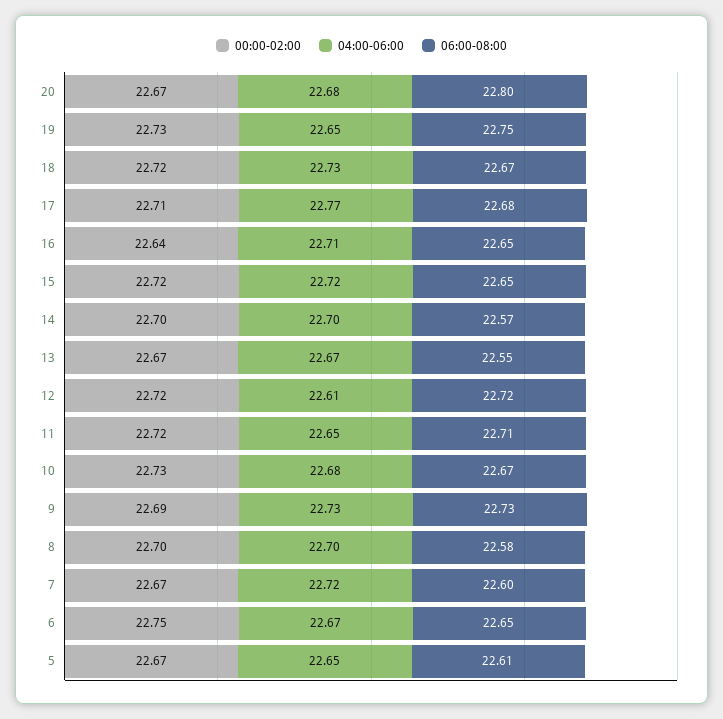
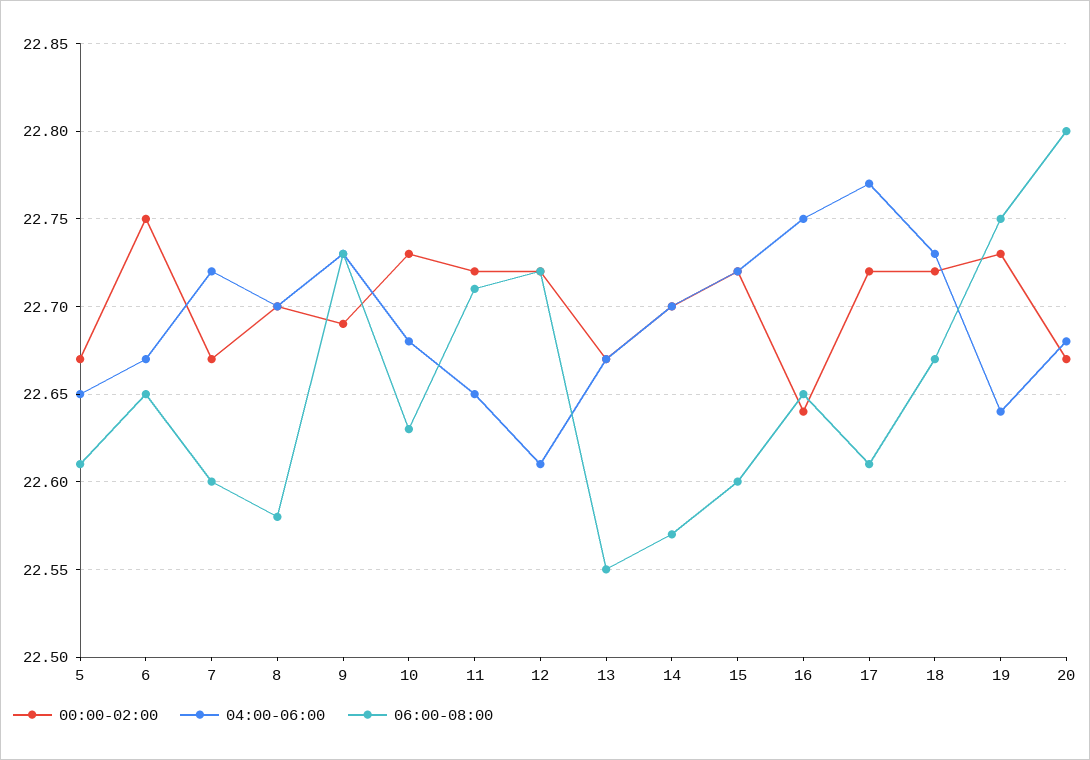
  {
    "00:00-02:00": {
      "20": 22.67,
      "19": 22.73,
      "18": 22.72,
-     "17": 22.71,
+     "17": 22.72,
      "16": 22.64,
      "15": 22.72,
      "14": 22.7,
      "13": 22.67,
      "12": 22.72,
      "11": 22.72,
      "10": 22.73,
      "9": 22.69,
      "8": 22.7,
      "7": 22.67,
      "6": 22.75,
      "5": 22.67
    },
    "04:00-06:00": {
      "20": 22.68,
-     "19": 22.65,
+     "19": 22.64,
      "18": 22.73,
      "17": 22.77,
-     "16": 22.71,
+     "16": 22.75,
      "15": 22.72,
      "14": 22.7,
      "13": 22.67,
      "12": 22.61,
      "11": 22.65,
      "10": 22.68,
      "9": 22.73,
      "8": 22.7,
      "7": 22.72,
      "6": 22.67,
      "5": 22.65
    },
    "06:00-08:00": {
      "20": 22.8,
      "19": 22.75,
      "18": 22.67,
-     "17": 22.68,
+     "17": 22.61,
      "16": 22.65,
-     "15": 22.65,
+     "15": 22.6,
      "14": 22.57,
      "13": 22.55,
      "12": 22.72,
      "11": 22.71,
-     "10": 22.67,
+     "10": 22.63,
      "9": 22.73,
      "8": 22.58,
      "7": 22.6,
      "6": 22.65,
      "5": 22.61
    }
  }

